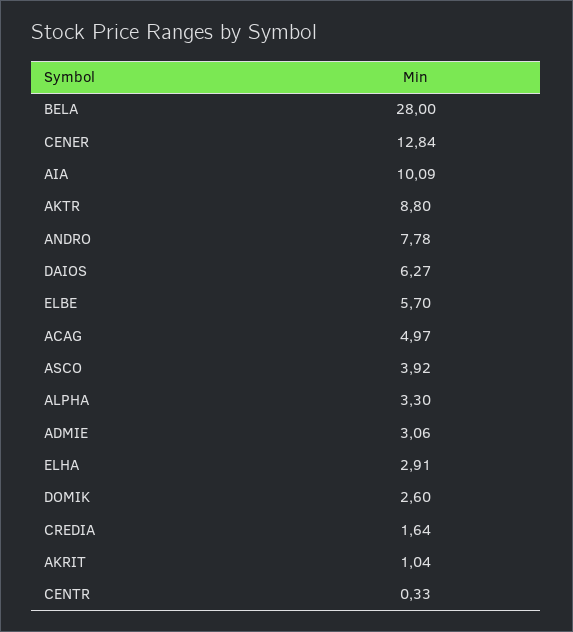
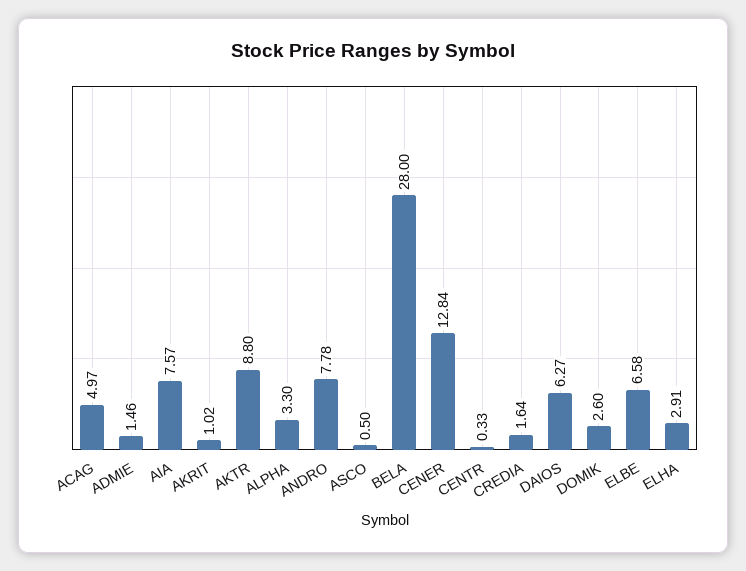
  {
    "BELA": 28,
    "CENER": 12.84,
-   "AIA": 10.09,
+   "AIA": 7.57,
    "AKTR": 8.8,
    "ANDRO": 7.78,
    "DAIOS": 6.27,
-   "ELBE": 5.7,
+   "ELBE": 6.58,
    "ACAG": 4.97,
-   "ASCO": 3.92,
+   "ASCO": 0.5,
    "ALPHA": 3.3,
-   "ADMIE": 3.06,
+   "ADMIE": 1.46,
    "ELHA": 2.91,
    "DOMIK": 2.6,
    "CREDIA": 1.64,
-   "AKRIT": 1.04,
+   "AKRIT": 1.02,
    "CENTR": 0.33
  }

